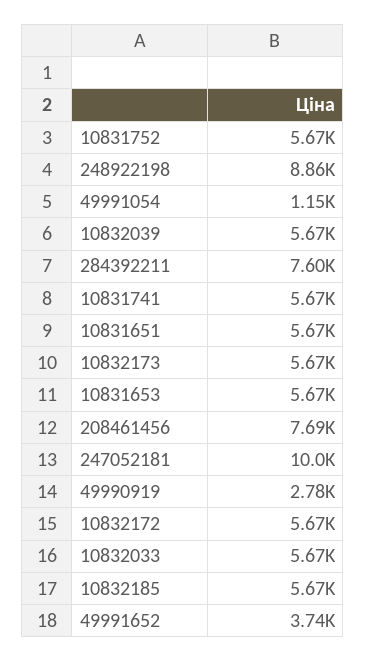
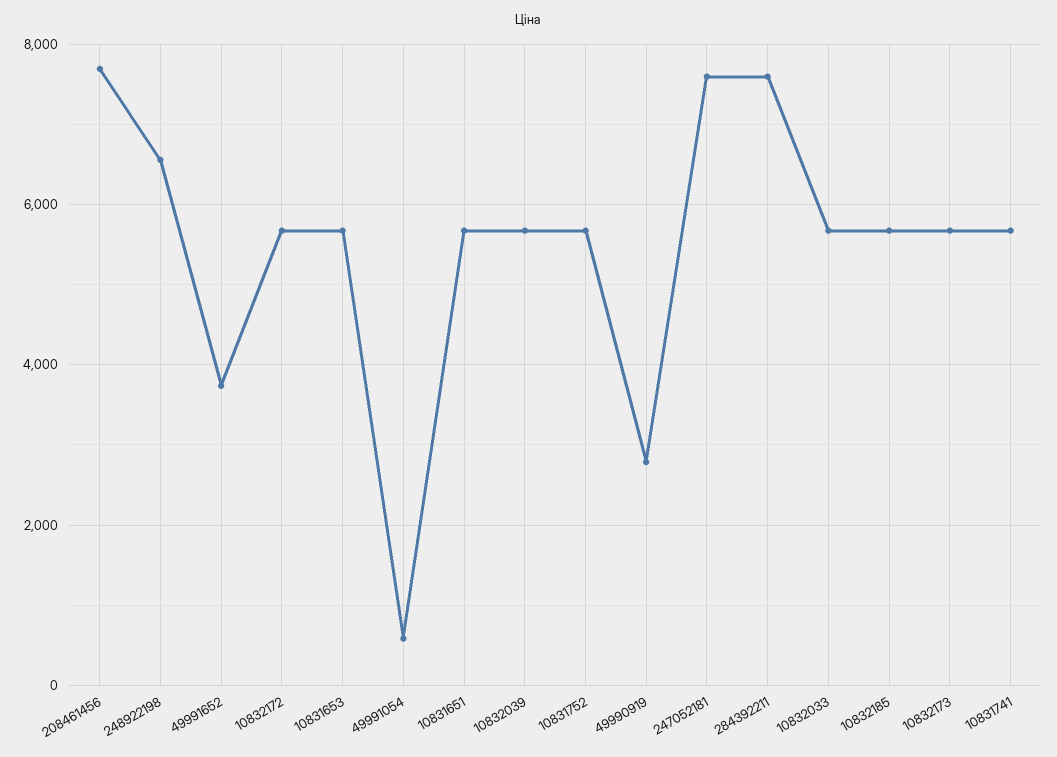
  {
    "10831752": 5670,
-   "248922198": 8860,
+   "248922198": 6600,
-   "49991054": 1150,
+   "49991054": 600,
    "10832039": 5670,
    "284392211": 7600,
    "10831741": 5670,
    "10831651": 5670,
    "10832173": 5670,
    "10831653": 5670,
    "208461456": 7690,
-   "247052181": 10000,
+   "247052181": 7600,
    "49990919": 2780,
    "10832172": 5670,
    "10832033": 5670,
    "10832185": 5670,
    "49991652": 3740
  }

